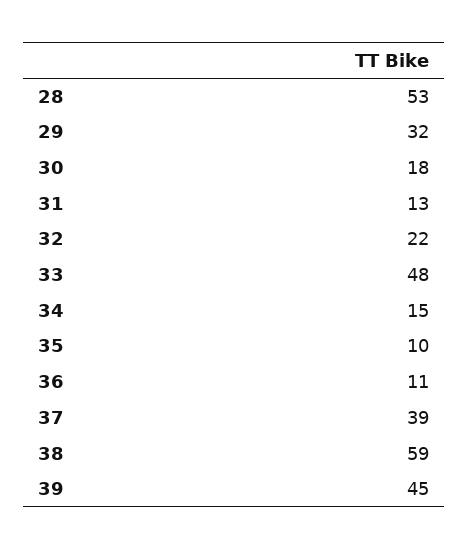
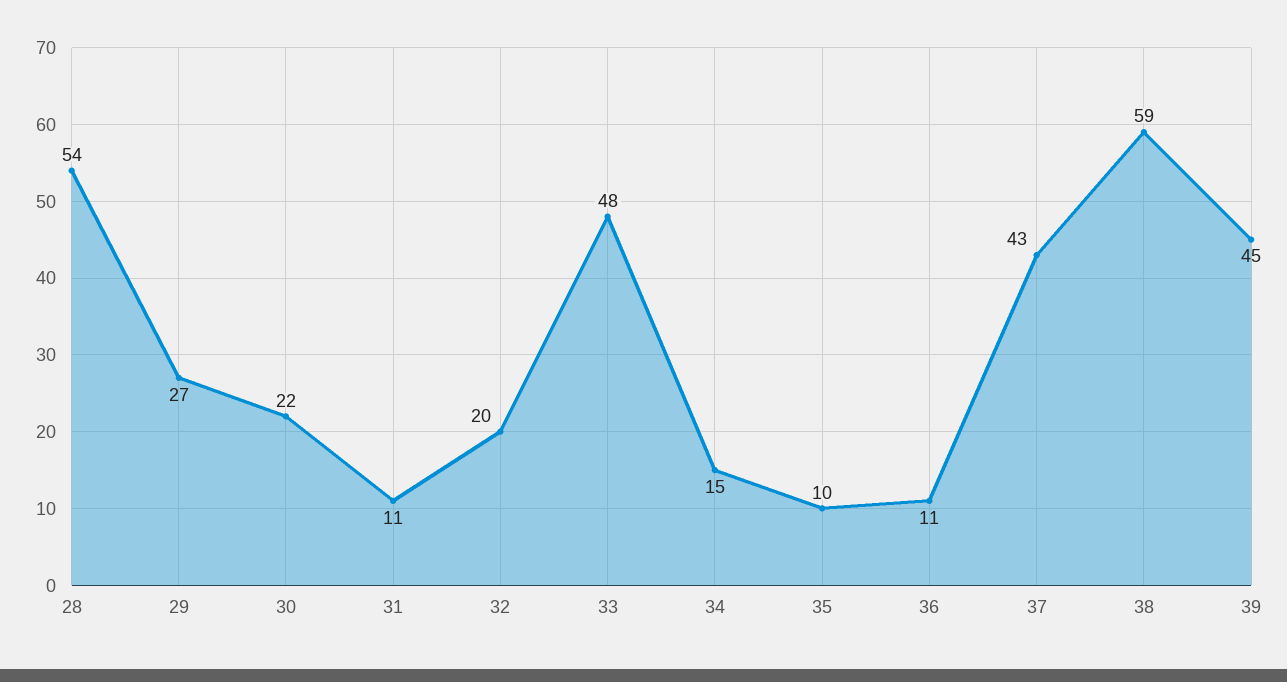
  {
-   "28": 53,
+   "28": 54,
-   "29": 32,
+   "29": 27,
-   "30": 18,
+   "30": 22,
-   "31": 13,
+   "31": 11,
-   "32": 22,
+   "32": 20,
    "33": 48,
    "34": 15,
    "35": 10,
    "36": 11,
-   "37": 39,
+   "37": 43,
    "38": 59,
    "39": 45
  }

